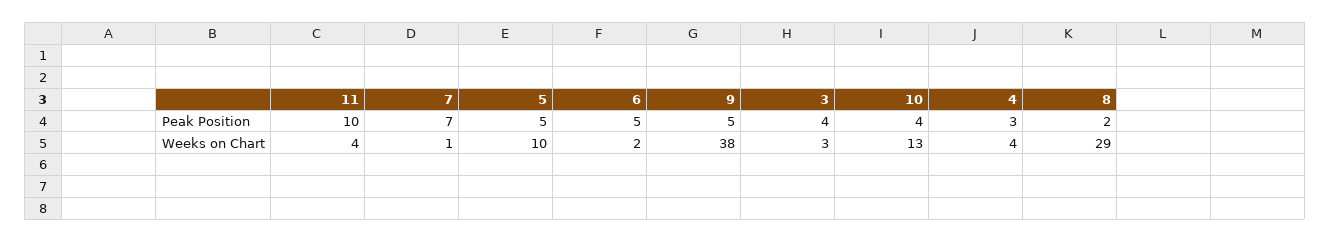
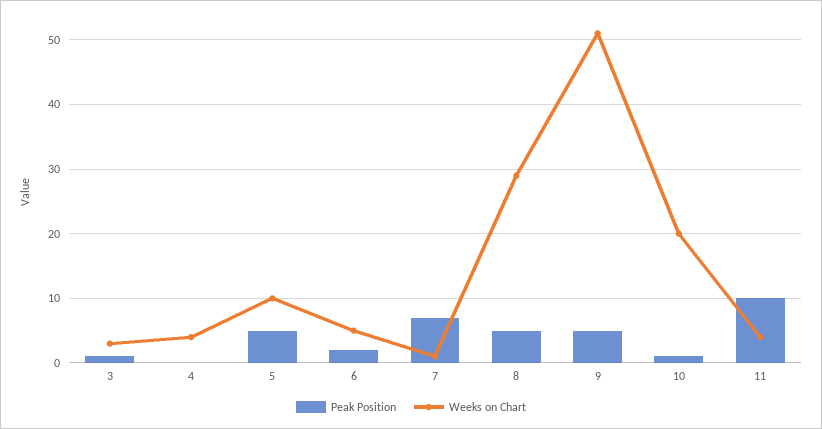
  {
    "Peak Position": {
      "11": 10,
      "7": 7,
      "5": 5,
-     "6": 5,
+     "6": 2,
      "9": 5,
-     "3": 4,
+     "3": 1,
-     "10": 4,
+     "10": 1,
-     "4": 3,
+     "4": 0,
-     "8": 2
+     "8": 5
    },
    "Weeks on Chart": {
      "11": 4,
      "7": 1,
      "5": 10,
-     "6": 2,
+     "6": 5,
-     "9": 38,
+     "9": 51,
      "3": 3,
-     "10": 13,
+     "10": 20,
      "4": 4,
      "8": 29
    }
  }

